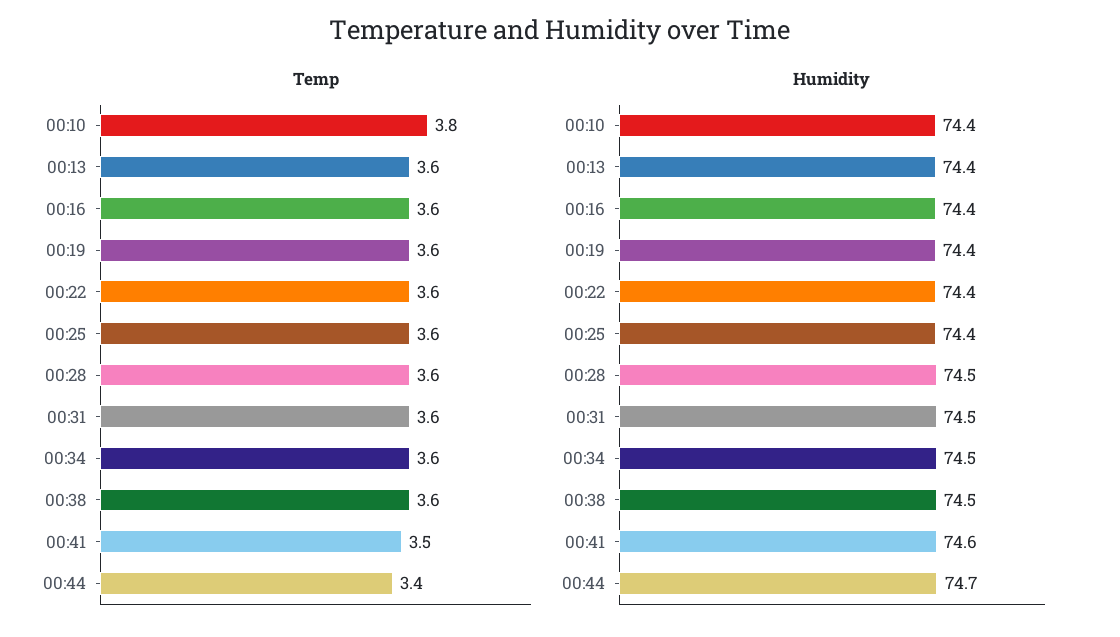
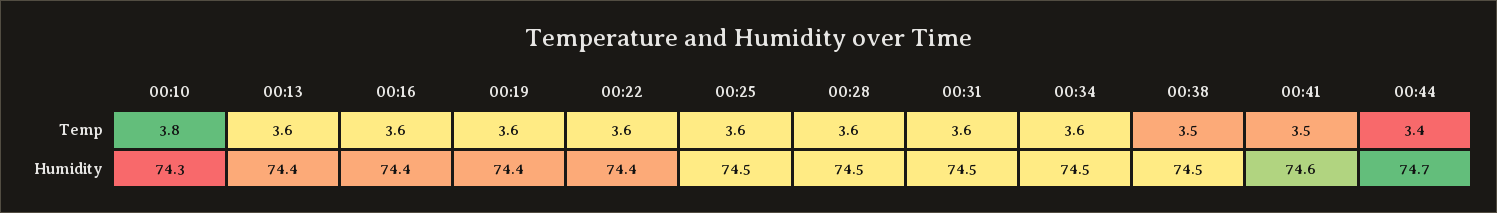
  {
    "Temp": {
      "00:10": 3.8,
      "00:13": 3.6,
      "00:16": 3.6,
      "00:19": 3.6,
      "00:22": 3.6,
      "00:25": 3.6,
      "00:28": 3.6,
      "00:31": 3.6,
      "00:34": 3.6,
-     "00:38": 3.6,
+     "00:38": 3.5,
      "00:41": 3.5,
      "00:44": 3.4
    },
    "Humidity": {
-     "00:10": 74.4,
+     "00:10": 74.3,
      "00:13": 74.4,
      "00:16": 74.4,
      "00:19": 74.4,
      "00:22": 74.4,
-     "00:25": 74.4,
+     "00:25": 74.5,
      "00:28": 74.5,
      "00:31": 74.5,
      "00:34": 74.5,
      "00:38": 74.5,
      "00:41": 74.6,
      "00:44": 74.7
    }
  }

